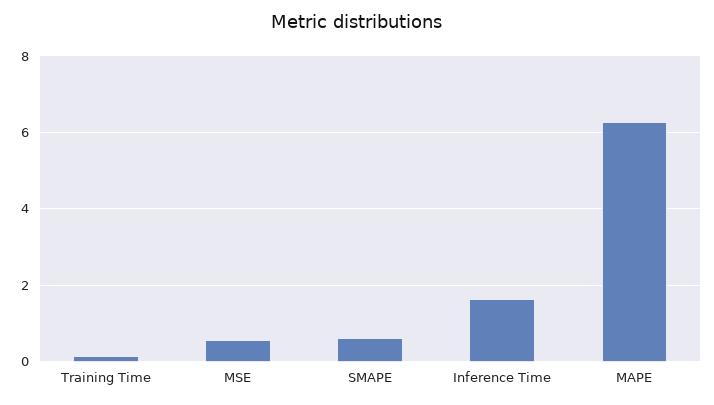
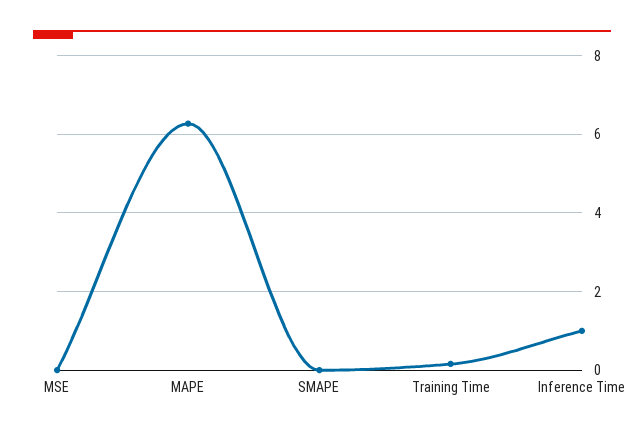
  {
    "Training Time": 0.2,
-   "MSE": 0.6,
+   "MSE": 0,
-   "SMAPE": 0.6,
+   "SMAPE": 0,
-   "Inference Time": 1.6,
+   "Inference Time": 1,
    "MAPE": 6.2
  }

